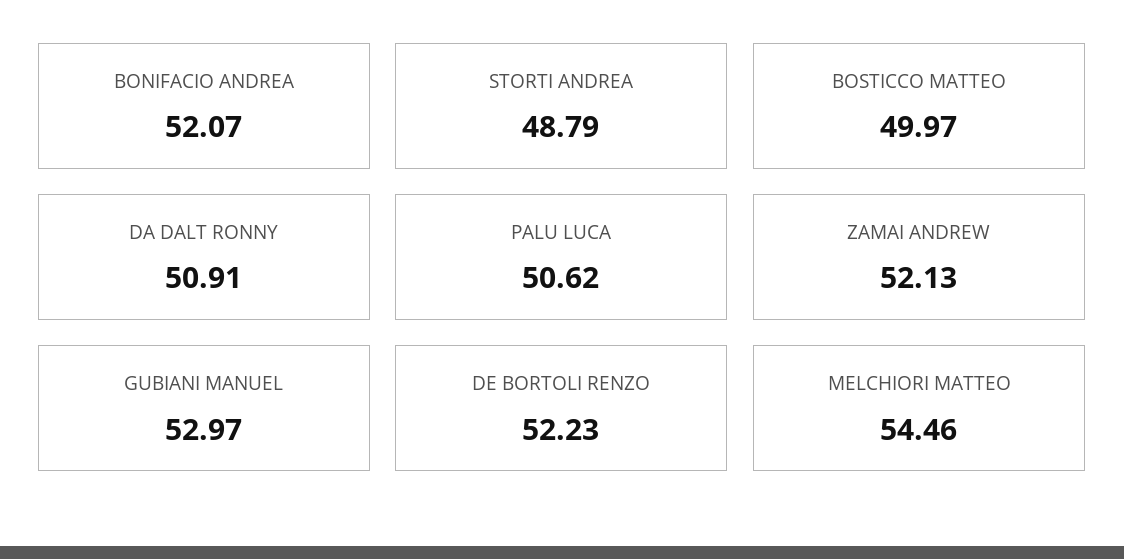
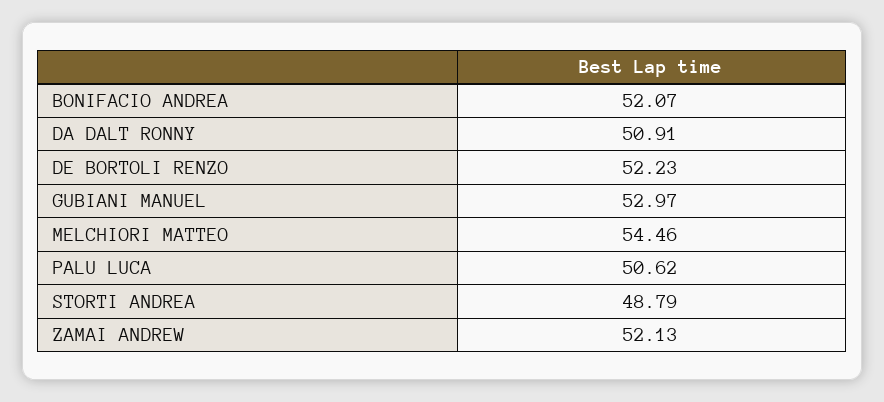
  {
    "BONIFACIO ANDREA": 52.07,
    "STORTI ANDREA": 48.79,
-   "BOSTICCO MATTEO": 49.97,
    "DA DALT RONNY": 50.91,
    "PALU LUCA": 50.62,
    "ZAMAI ANDREW": 52.13,
    "GUBIANI MANUEL": 52.97,
    "DE BORTOLI RENZO": 52.23,
    "MELCHIORI MATTEO": 54.46
  }

